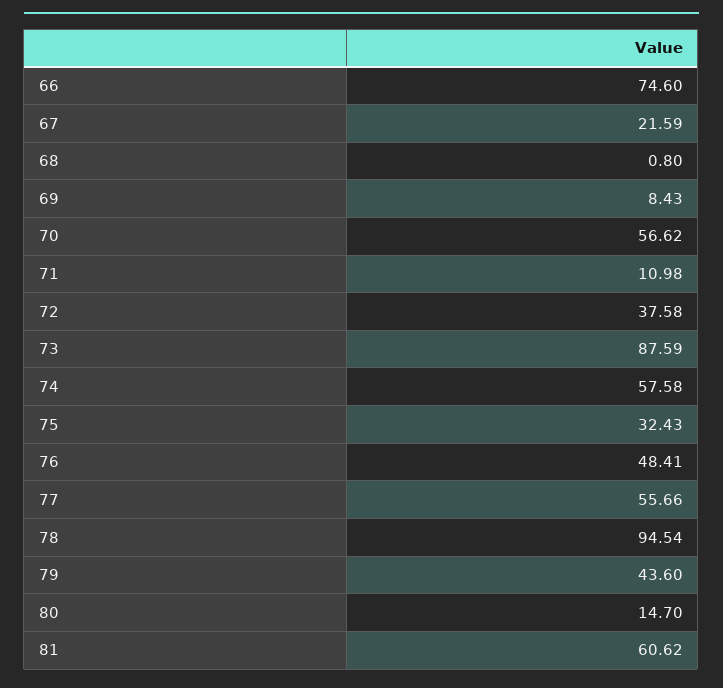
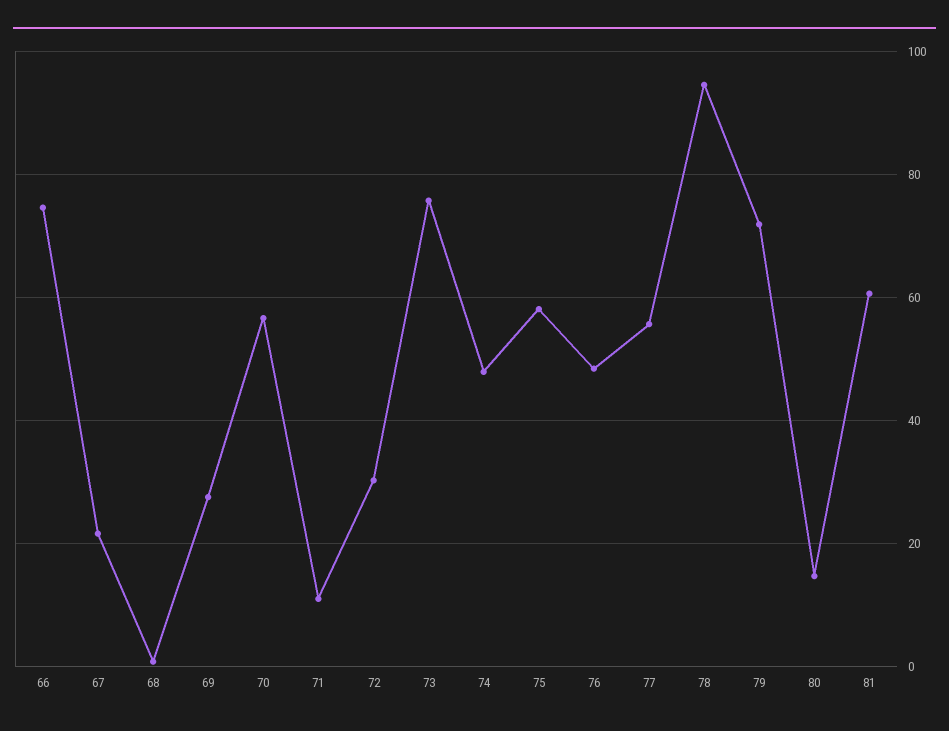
  {
    "66": 74.6,
    "67": 21.59,
    "68": 0.8,
-   "69": 8.43,
+   "69": 28,
    "70": 56.62,
    "71": 10.98,
-   "72": 37.58,
+   "72": 30,
-   "73": 87.59,
+   "73": 76,
-   "74": 57.58,
+   "74": 48,
-   "75": 32.43,
+   "75": 58,
    "76": 48.41,
    "77": 55.66,
    "78": 94.54,
-   "79": 43.6,
+   "79": 72,
    "80": 14.7,
    "81": 60.62
  }

